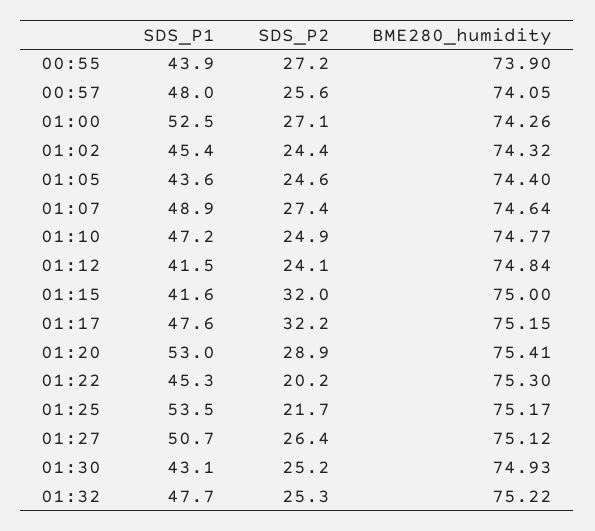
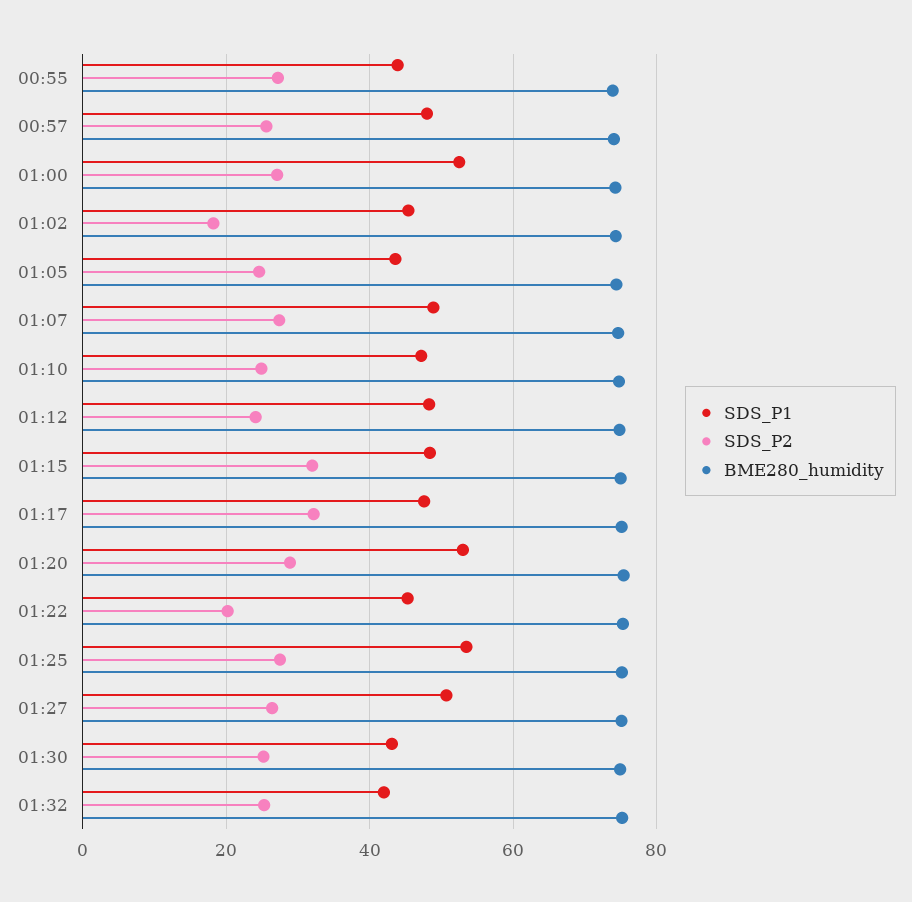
  {
    "SDS_P1": {
      "00:55": 43.9,
      "00:57": 48,
      "01:00": 52.5,
      "01:02": 45.4,
      "01:05": 43.6,
      "01:07": 48.9,
      "01:10": 47.2,
-     "01:12": 41.5,
+     "01:12": 48,
-     "01:15": 41.6,
+     "01:15": 48,
      "01:17": 47.6,
      "01:20": 53,
      "01:22": 45.3,
      "01:25": 53.5,
      "01:27": 50.7,
      "01:30": 43.1,
-     "01:32": 47.7
+     "01:32": 42
    },
    "SDS_P2": {
      "00:55": 27.2,
      "00:57": 25.6,
      "01:00": 27.1,
-     "01:02": 24.4,
+     "01:02": 18,
      "01:05": 24.6,
      "01:07": 27.4,
      "01:10": 24.9,
      "01:12": 24.1,
      "01:15": 32,
      "01:17": 32.2,
      "01:20": 28.9,
      "01:22": 20.2,
-     "01:25": 21.7,
+     "01:25": 28,
      "01:27": 26.4,
      "01:30": 25.2,
      "01:32": 25.3
    },
    "BME280_humidity": {
      "00:55": 73.9,
      "00:57": 74.05,
      "01:00": 74.26,
      "01:02": 74.32,
      "01:05": 74.4,
      "01:07": 74.64,
      "01:10": 74.77,
      "01:12": 74.84,
      "01:15": 75,
      "01:17": 75.15,
      "01:20": 75.41,
      "01:22": 75.3,
      "01:25": 75.17,
      "01:27": 75.12,
      "01:30": 74.93,
      "01:32": 75.22
    }
  }

